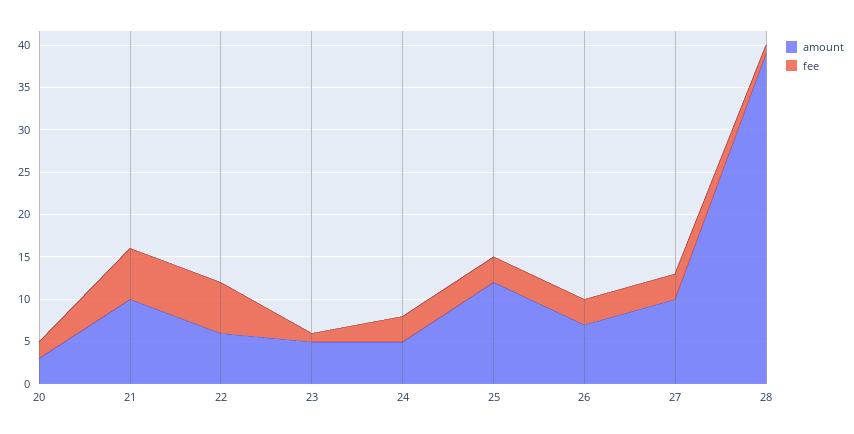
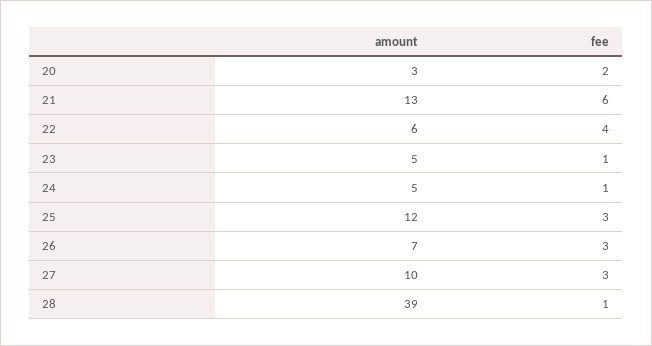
  {
    "amount": {
      "20": 3,
-     "21": 10,
+     "21": 13,
      "22": 6,
      "23": 5,
      "24": 5,
      "25": 12,
      "26": 7,
      "27": 10,
      "28": 39
    },
    "fee": {
      "20": 2,
      "21": 6,
-     "22": 6,
+     "22": 4,
      "23": 1,
-     "24": 3,
+     "24": 1,
      "25": 3,
      "26": 3,
      "27": 3,
      "28": 1
    }
  }

